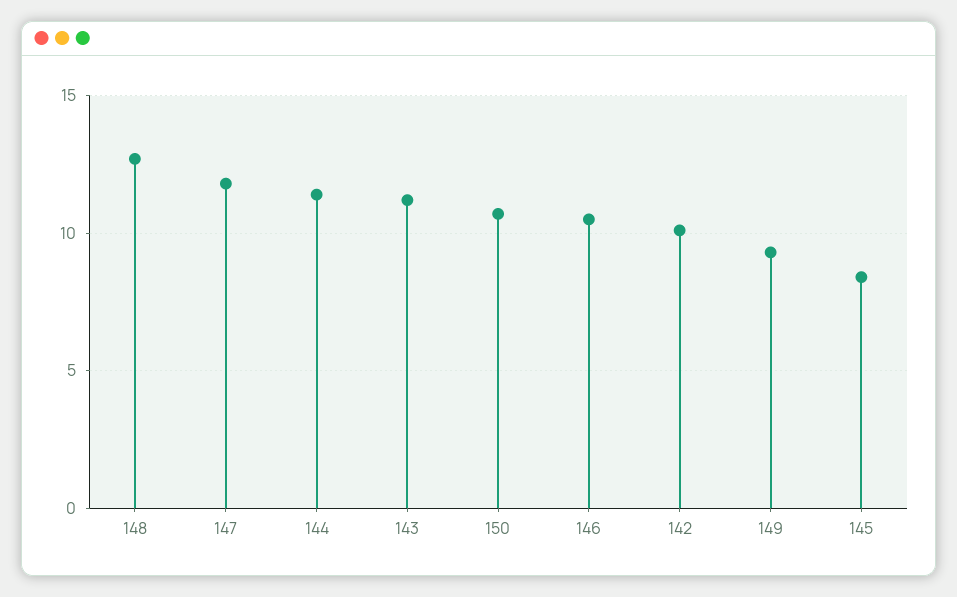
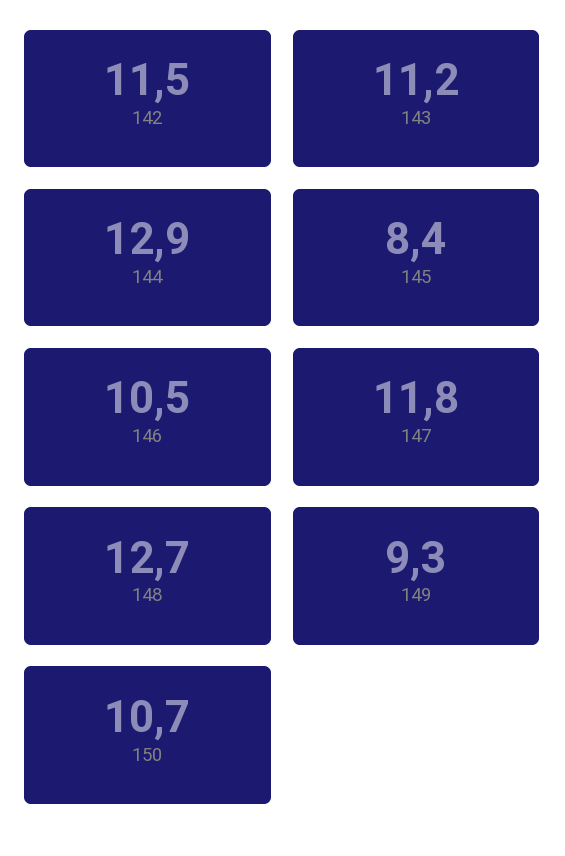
  {
    "148": 12.7,
    "147": 11.8,
-   "144": 11.5,
+   "144": 12.9,
    "143": 11.2,
    "150": 10.7,
    "146": 10.5,
-   "142": 10,
+   "142": 11.5,
    "149": 9.3,
    "145": 8.4
  }

